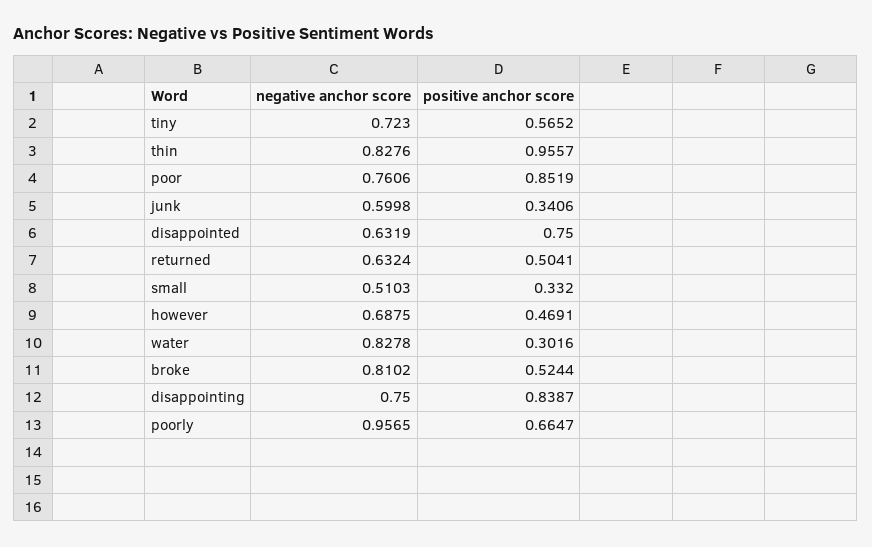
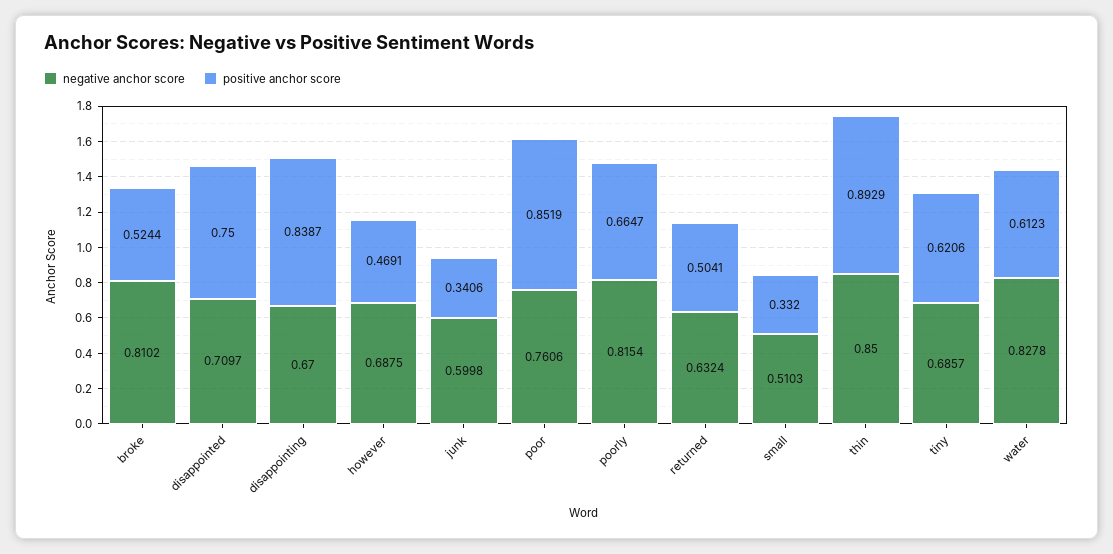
  {
    "negative anchor score": {
-     "tiny": 0.723,
+     "tiny": 0.6857,
-     "thin": 0.8276,
+     "thin": 0.85,
      "poor": 0.7606,
      "junk": 0.5998,
-     "disappointed": 0.6319,
+     "disappointed": 0.7097,
      "returned": 0.6324,
      "small": 0.5103,
      "however": 0.6875,
      "water": 0.8278,
      "broke": 0.8102,
-     "disappointing": 0.75,
+     "disappointing": 0.67,
-     "poorly": 0.9565
+     "poorly": 0.8154
    },
    "positive anchor score": {
-     "tiny": 0.5652,
+     "tiny": 0.6206,
-     "thin": 0.9557,
+     "thin": 0.8929,
      "poor": 0.8519,
      "junk": 0.3406,
      "disappointed": 0.75,
      "returned": 0.5041,
      "small": 0.332,
      "however": 0.4691,
-     "water": 0.3016,
+     "water": 0.6123,
      "broke": 0.5244,
      "disappointing": 0.8387,
      "poorly": 0.6647
    }
  }

